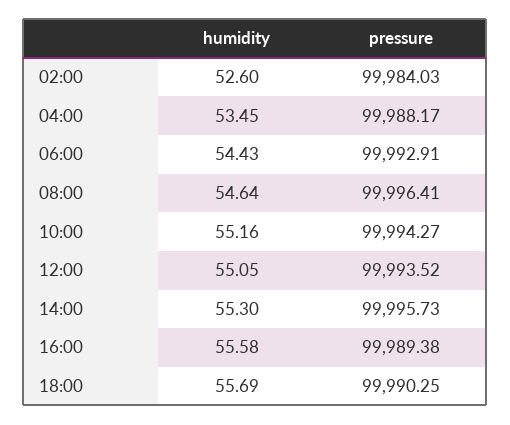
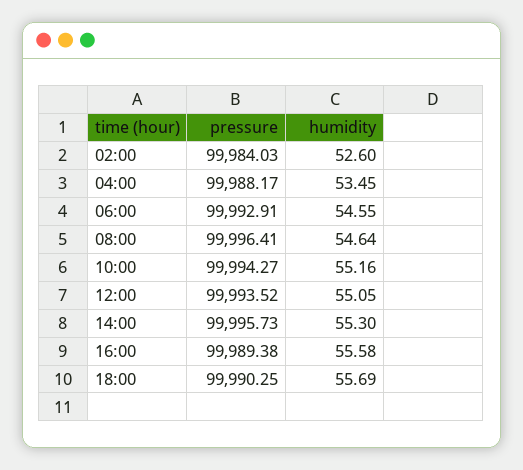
  {
    "humidity": {
      "02:00": 52.6,
      "04:00": 53.45,
-     "06:00": 54.43,
+     "06:00": 54.55,
      "08:00": 54.64,
      "10:00": 55.16,
      "12:00": 55.05,
      "14:00": 55.3,
      "16:00": 55.58,
      "18:00": 55.69
    },
    "pressure": {
      "02:00": 99984.03,
      "04:00": 99988.17,
      "06:00": 99992.91,
      "08:00": 99996.41,
      "10:00": 99994.27,
      "12:00": 99993.52,
      "14:00": 99995.73,
      "16:00": 99989.38,
      "18:00": 99990.25
    }
  }

